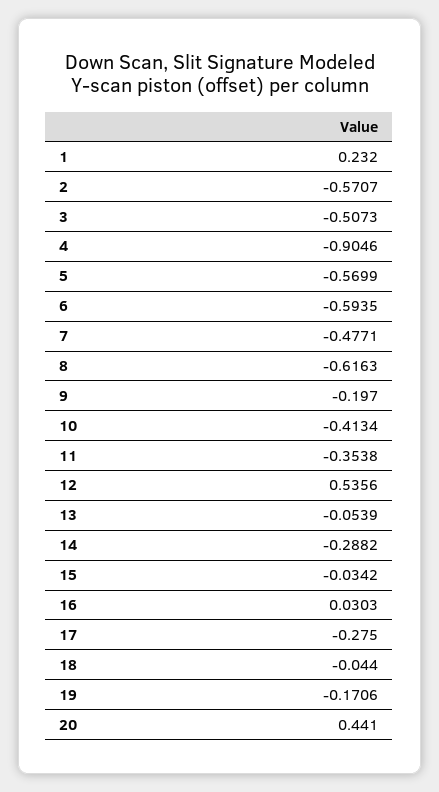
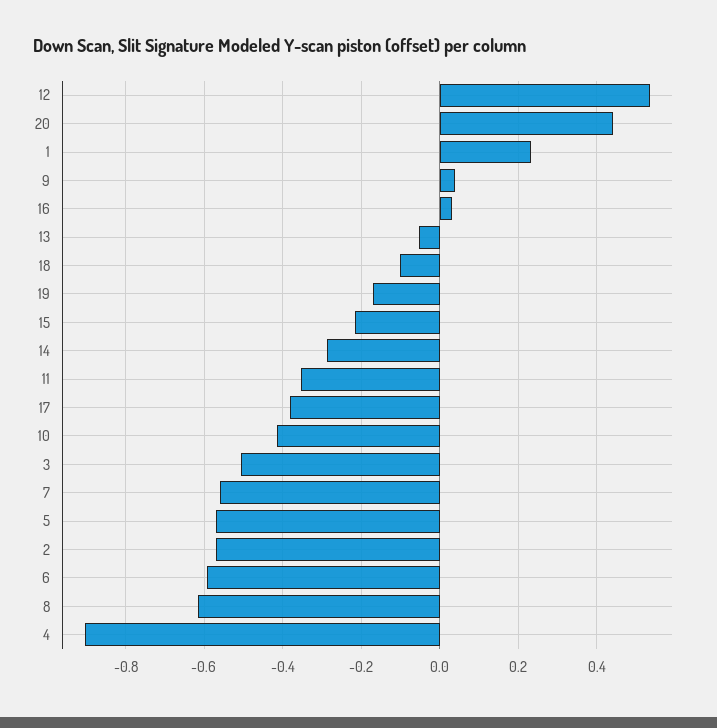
  {
    "1": 0.232,
    "2": -0.5707,
    "3": -0.5073,
    "4": -0.9046,
    "5": -0.5699,
    "6": -0.5935,
-   "7": -0.4771,
+   "7": -0.56,
    "8": -0.6163,
-   "9": -0.197,
+   "9": 0.04,
    "10": -0.4134,
    "11": -0.3538,
    "12": 0.5356,
    "13": -0.0539,
    "14": -0.2882,
-   "15": -0.0342,
+   "15": -0.22,
    "16": 0.0303,
-   "17": -0.275,
+   "17": -0.38,
-   "18": -0.044,
+   "18": -0.1,
    "19": -0.1706,
    "20": 0.441
  }

